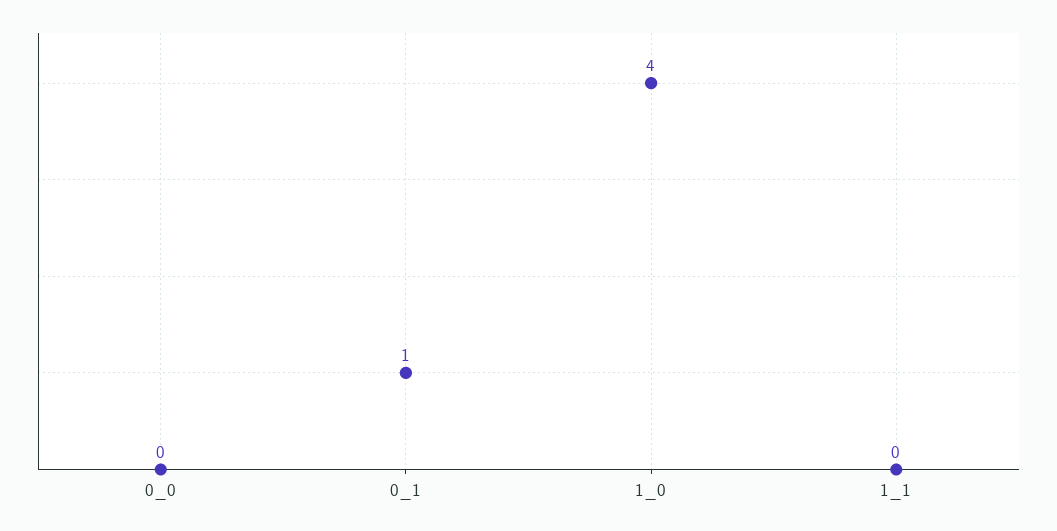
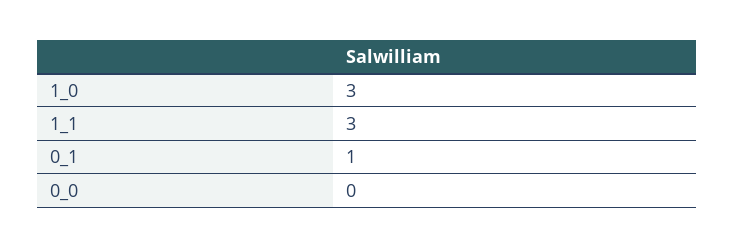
  {
    "0_0": 0,
    "0_1": 1,
-   "1_0": 4,
+   "1_0": 3,
-   "1_1": 0
+   "1_1": 3
  }

